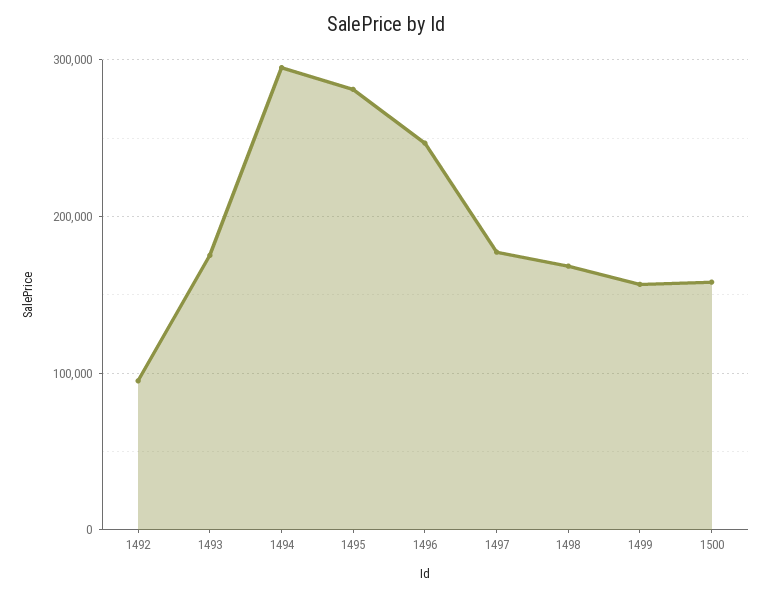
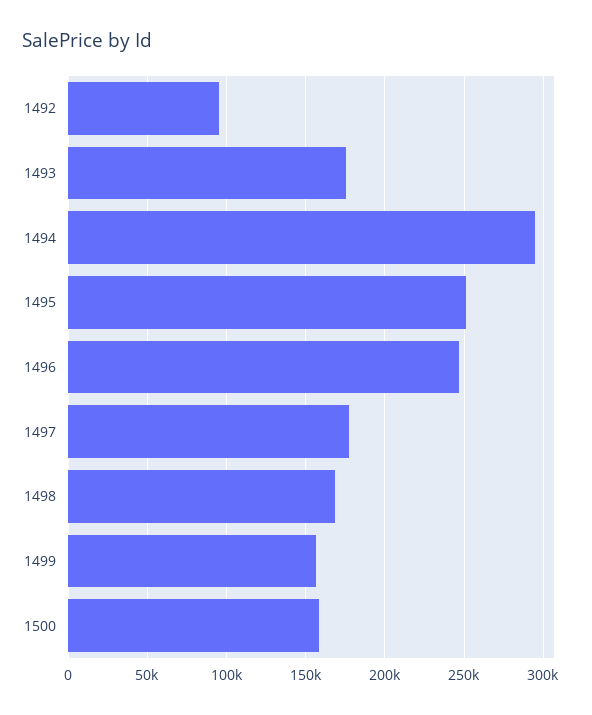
  {
    "1492": 95000,
    "1493": 175000,
    "1494": 295000,
-   "1495": 280000,
+   "1495": 250000,
    "1496": 245000,
    "1497": 175000,
    "1498": 170000,
    "1499": 155000,
    "1500": 160000
  }

